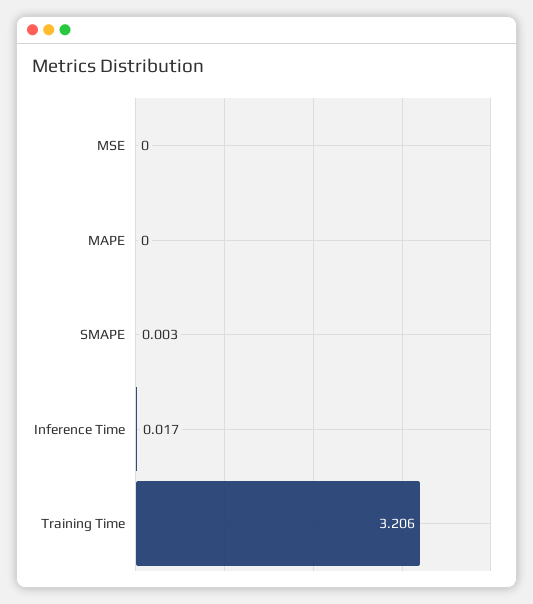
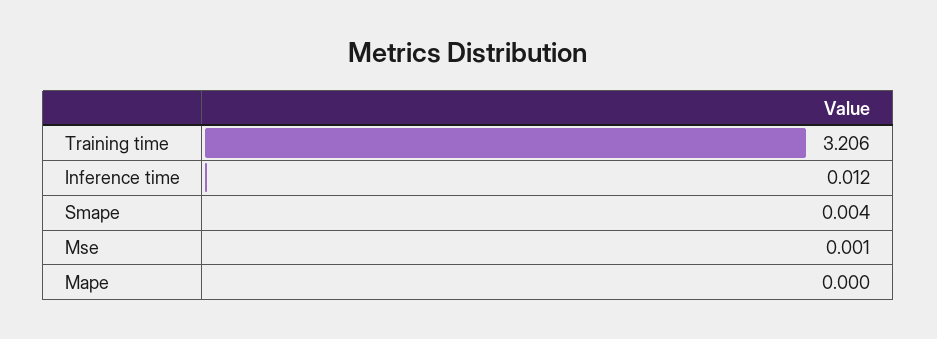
  {
-   "MSE": 0,
+   "MSE": 0.001,
    "MAPE": 0,
-   "SMAPE": 0.003,
+   "SMAPE": 0.004,
-   "Inference Time": 0.017,
+   "Inference Time": 0.012,
    "Training Time": 3.206
  }

